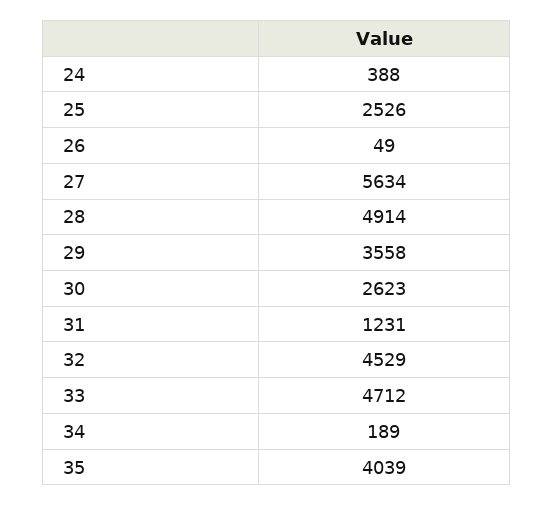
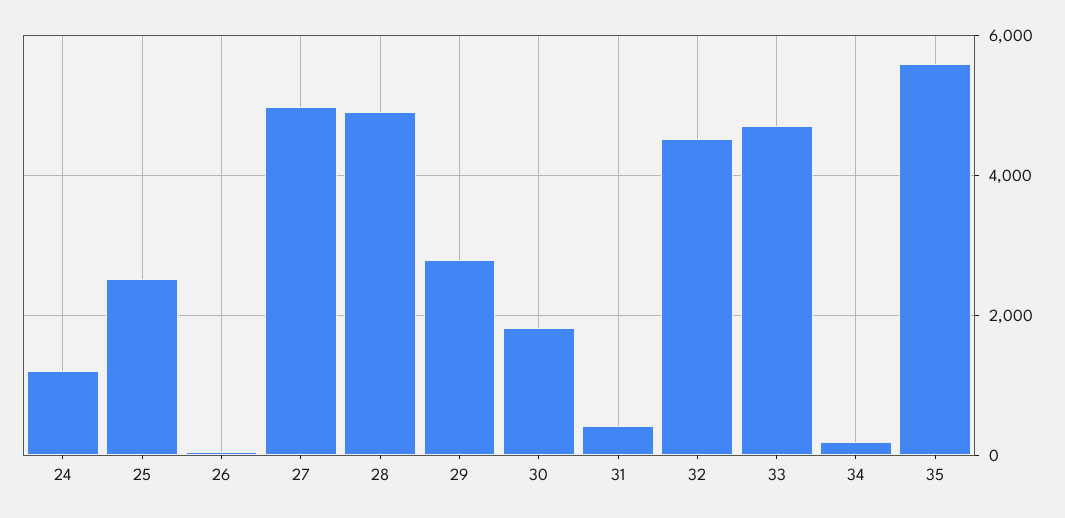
  {
-   "24": 388,
+   "24": 1200,
    "25": 2526,
    "26": 49,
-   "27": 5634,
+   "27": 5000,
    "28": 4914,
-   "29": 3558,
+   "29": 2800,
-   "30": 2623,
+   "30": 1800,
-   "31": 1231,
+   "31": 400,
    "32": 4529,
    "33": 4712,
    "34": 189,
-   "35": 4039
+   "35": 5600
  }

